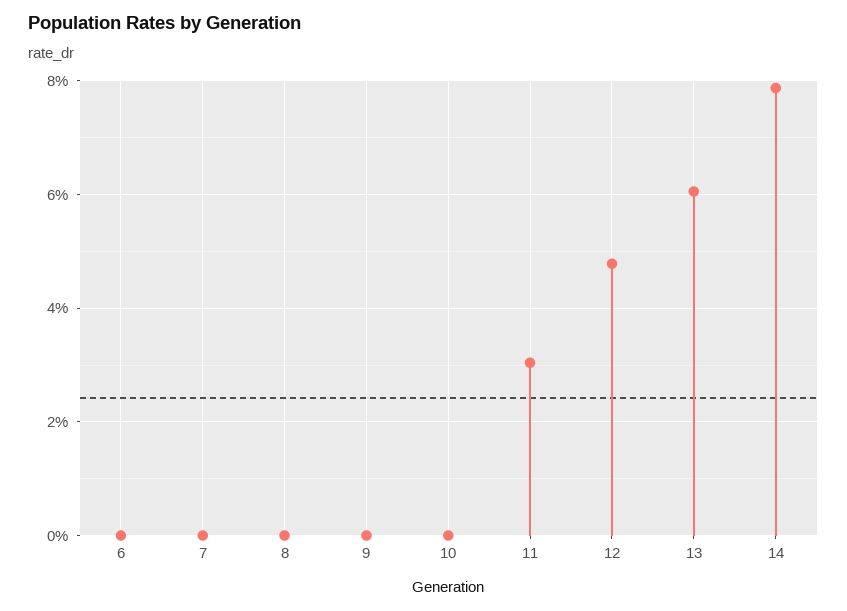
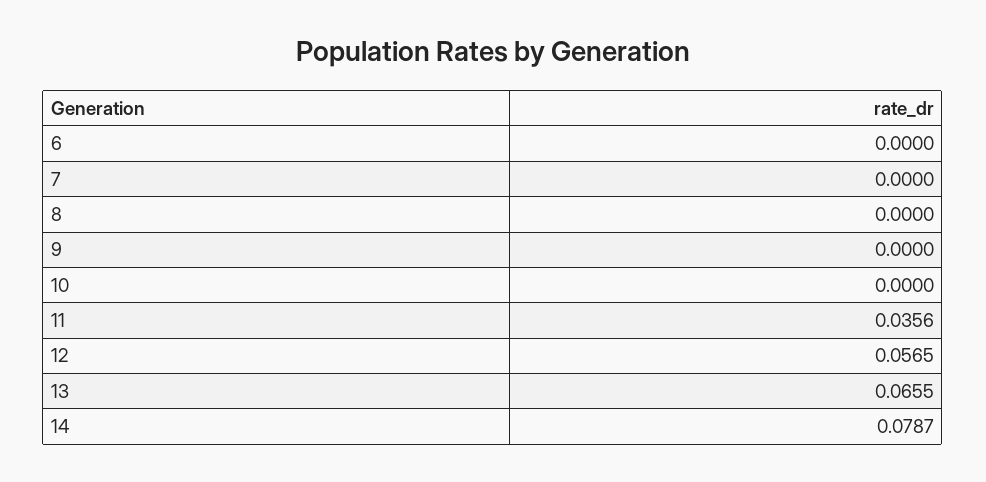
  {
    "6": 0,
    "7": 0,
    "8": 0,
    "9": 0,
    "10": 0,
-   "11": 0.03,
+   "11": 0.0356,
-   "12": 0.048,
+   "12": 0.0565,
-   "13": 0.06,
+   "13": 0.0655,
    "14": 0.0787
  }

